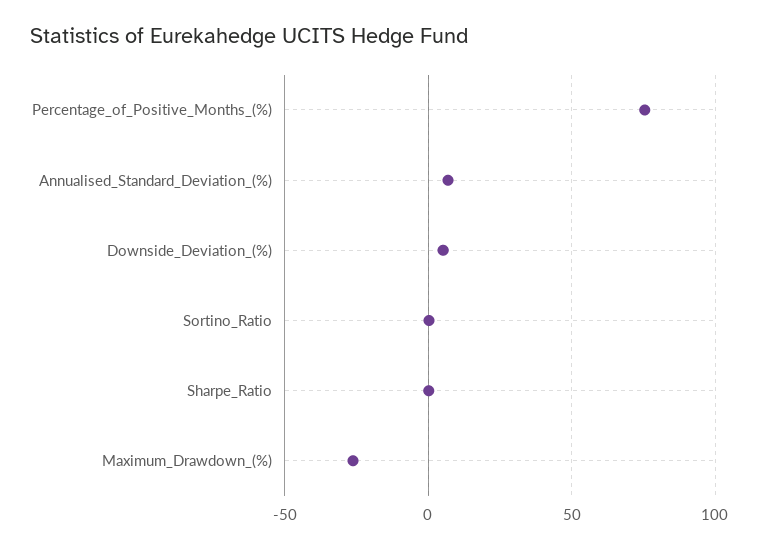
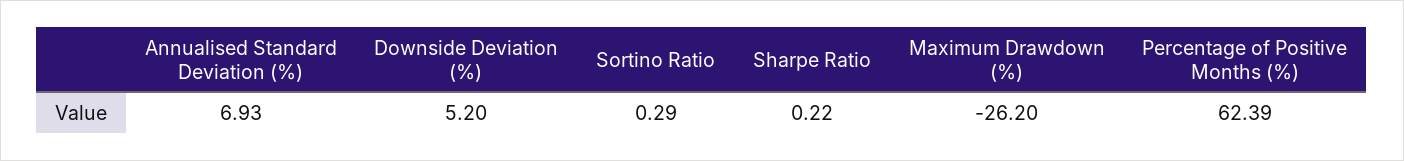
  {
-   "Percentage_of_Positive_Months_(%)": 75,
+   "Percentage_of_Positive_Months_(%)": 62.39,
    "Annualised_Standard_Deviation_(%)": 6.93,
    "Downside_Deviation_(%)": 5.2,
    "Sortino_Ratio": 0.29,
    "Sharpe_Ratio": 0.22,
    "Maximum_Drawdown_(%)": -26.2
  }

